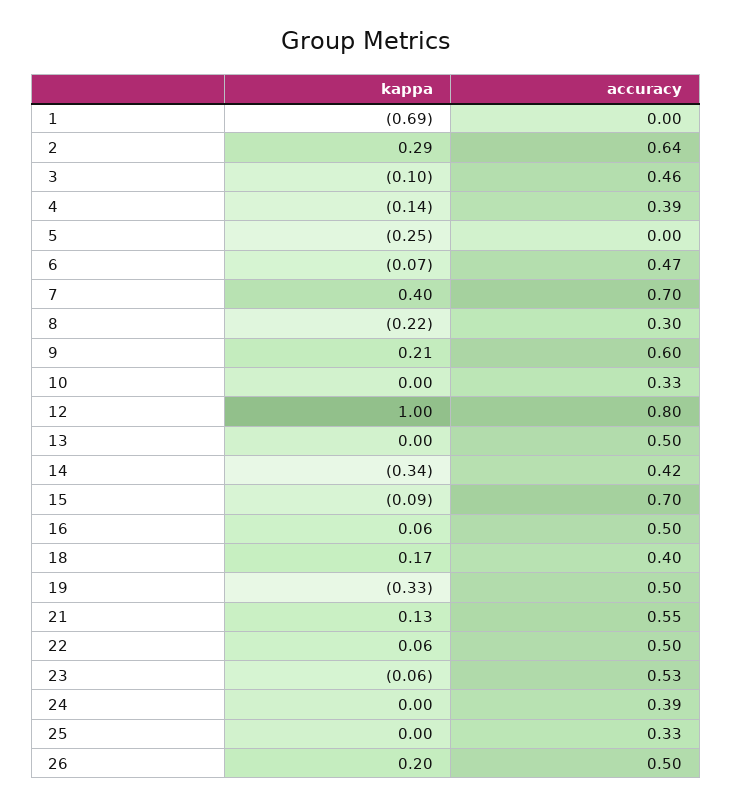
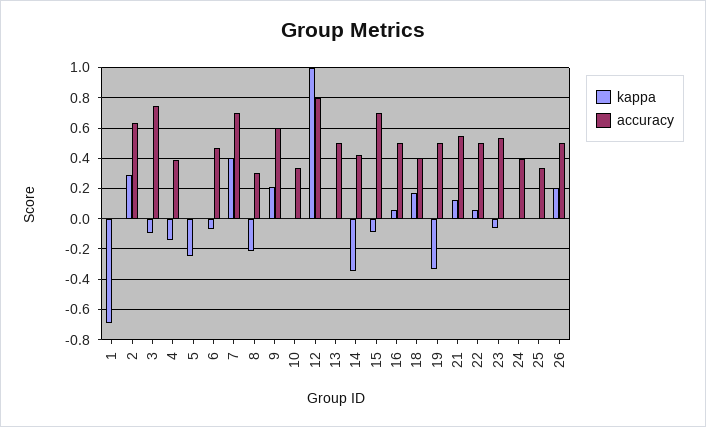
  {
    "kappa": {
      "1": -0.69,
      "2": 0.29,
      "3": -0.1,
      "4": -0.14,
      "5": -0.25,
      "6": -0.07,
      "7": 0.4,
      "8": -0.22,
      "9": 0.21,
      "10": 0,
      "12": 1,
      "13": 0,
      "14": -0.34,
      "15": -0.09,
      "16": 0.06,
      "18": 0.17,
      "19": -0.33,
      "21": 0.13,
      "22": 0.06,
      "23": -0.06,
      "24": 0,
      "25": 0,
      "26": 0.2
    },
    "accuracy": {
      "1": 0,
      "2": 0.64,
-     "3": 0.46,
+     "3": 0.75,
      "4": 0.39,
      "5": 0,
      "6": 0.47,
      "7": 0.7,
      "8": 0.3,
      "9": 0.6,
      "10": 0.33,
      "12": 0.8,
      "13": 0.5,
      "14": 0.42,
      "15": 0.7,
      "16": 0.5,
      "18": 0.4,
      "19": 0.5,
      "21": 0.55,
      "22": 0.5,
      "23": 0.53,
      "24": 0.39,
      "25": 0.33,
      "26": 0.5
    }
  }

